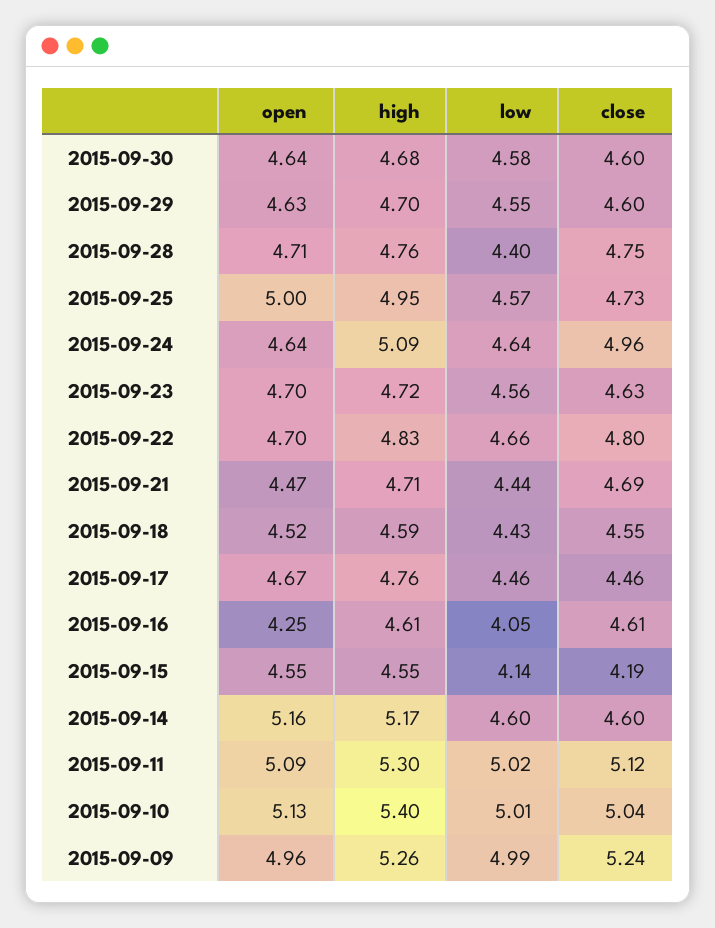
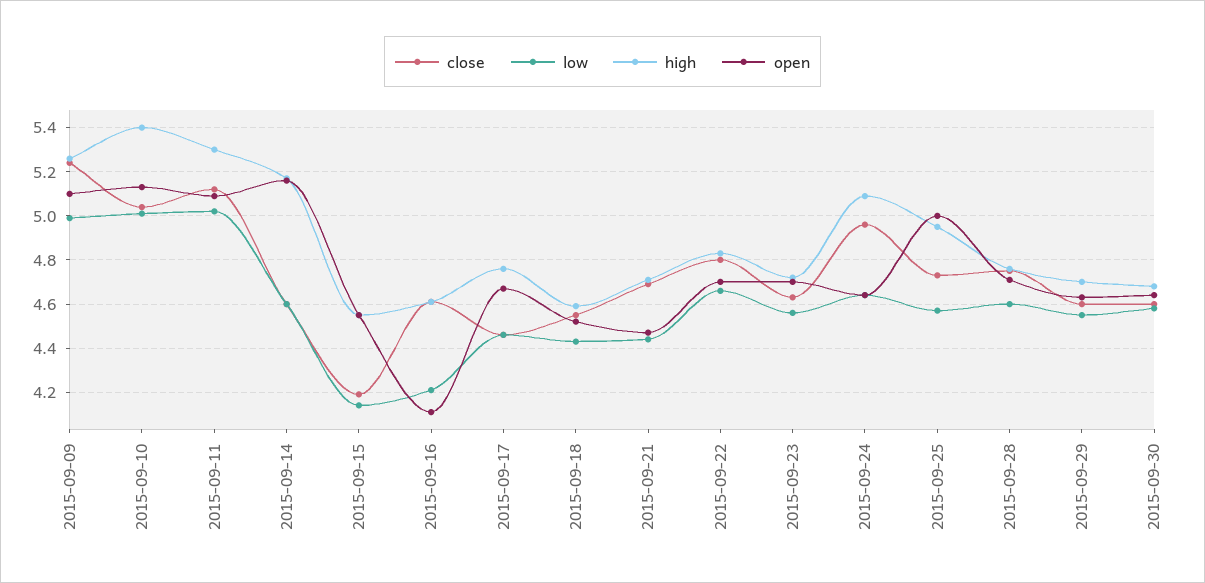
  {
    "open": {
      "2015-09-30": 4.64,
      "2015-09-29": 4.63,
      "2015-09-28": 4.71,
      "2015-09-25": 5,
      "2015-09-24": 4.64,
      "2015-09-23": 4.7,
      "2015-09-22": 4.7,
      "2015-09-21": 4.47,
      "2015-09-18": 4.52,
      "2015-09-17": 4.67,
-     "2015-09-16": 4.25,
+     "2015-09-16": 4.1,
      "2015-09-15": 4.55,
      "2015-09-14": 5.16,
      "2015-09-11": 5.09,
      "2015-09-10": 5.13,
-     "2015-09-09": 4.96
+     "2015-09-09": 5.1
    },
    "high": {
      "2015-09-30": 4.68,
      "2015-09-29": 4.7,
      "2015-09-28": 4.76,
      "2015-09-25": 4.95,
      "2015-09-24": 5.09,
      "2015-09-23": 4.72,
      "2015-09-22": 4.83,
      "2015-09-21": 4.71,
      "2015-09-18": 4.59,
      "2015-09-17": 4.76,
      "2015-09-16": 4.61,
      "2015-09-15": 4.55,
      "2015-09-14": 5.17,
      "2015-09-11": 5.3,
      "2015-09-10": 5.4,
      "2015-09-09": 5.26
    },
    "low": {
      "2015-09-30": 4.58,
      "2015-09-29": 4.55,
-     "2015-09-28": 4.4,
+     "2015-09-28": 4.6,
      "2015-09-25": 4.57,
      "2015-09-24": 4.64,
      "2015-09-23": 4.56,
      "2015-09-22": 4.66,
      "2015-09-21": 4.44,
      "2015-09-18": 4.43,
      "2015-09-17": 4.46,
-     "2015-09-16": 4.05,
+     "2015-09-16": 4.2,
      "2015-09-15": 4.14,
      "2015-09-14": 4.6,
      "2015-09-11": 5.02,
      "2015-09-10": 5.01,
      "2015-09-09": 4.99
    },
    "close": {
      "2015-09-30": 4.6,
      "2015-09-29": 4.6,
      "2015-09-28": 4.75,
      "2015-09-25": 4.73,
      "2015-09-24": 4.96,
      "2015-09-23": 4.63,
      "2015-09-22": 4.8,
      "2015-09-21": 4.69,
      "2015-09-18": 4.55,
      "2015-09-17": 4.46,
      "2015-09-16": 4.61,
      "2015-09-15": 4.19,
      "2015-09-14": 4.6,
      "2015-09-11": 5.12,
      "2015-09-10": 5.04,
      "2015-09-09": 5.24
    }
  }

